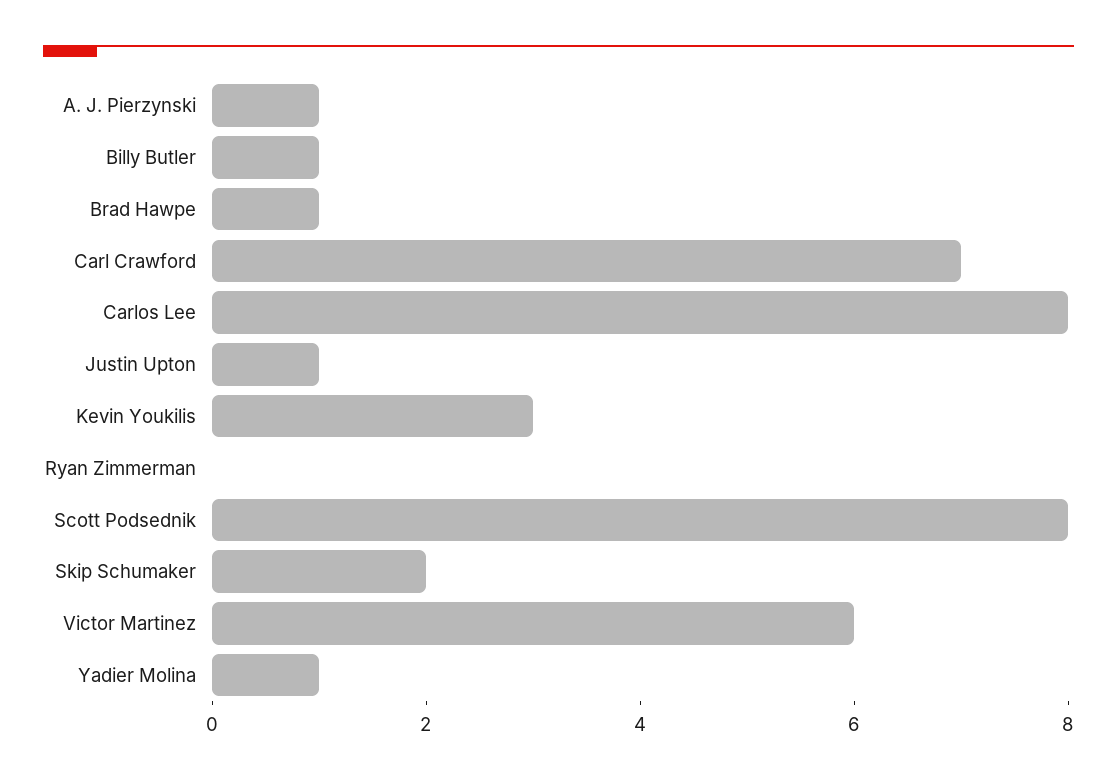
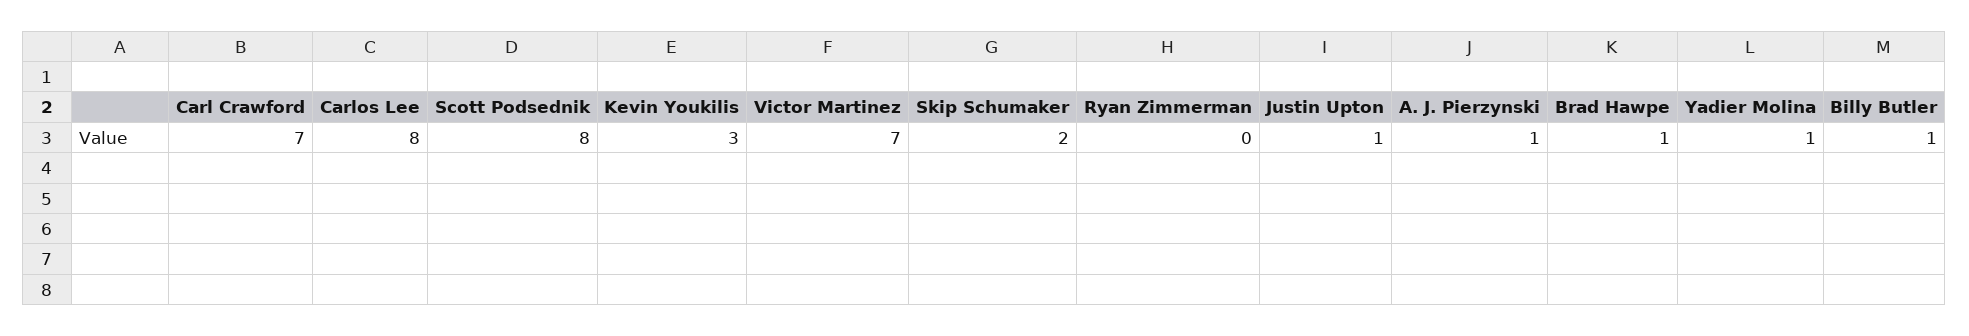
  {
    "A. J. Pierzynski": 1,
    "Billy Butler": 1,
    "Brad Hawpe": 1,
    "Carl Crawford": 7,
    "Carlos Lee": 8,
    "Justin Upton": 1,
    "Kevin Youkilis": 3,
    "Ryan Zimmerman": 0,
    "Scott Podsednik": 8,
    "Skip Schumaker": 2,
-   "Victor Martinez": 6,
+   "Victor Martinez": 7,
    "Yadier Molina": 1
  }

